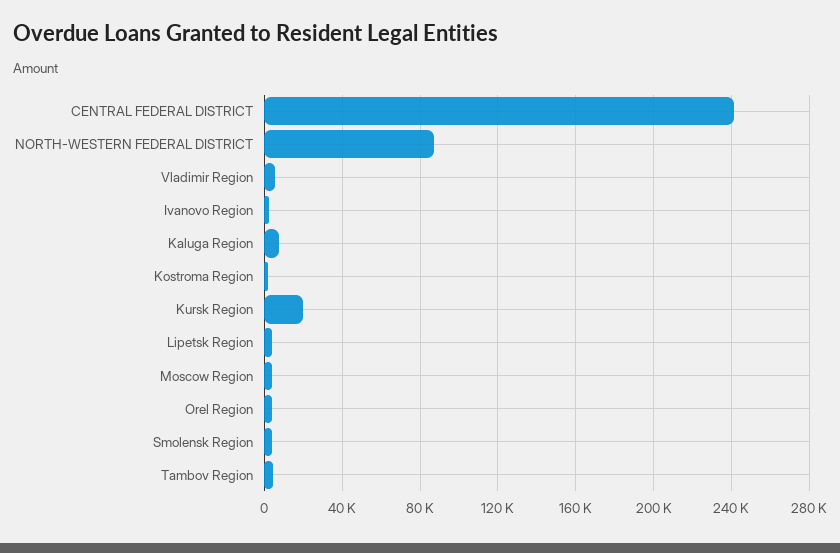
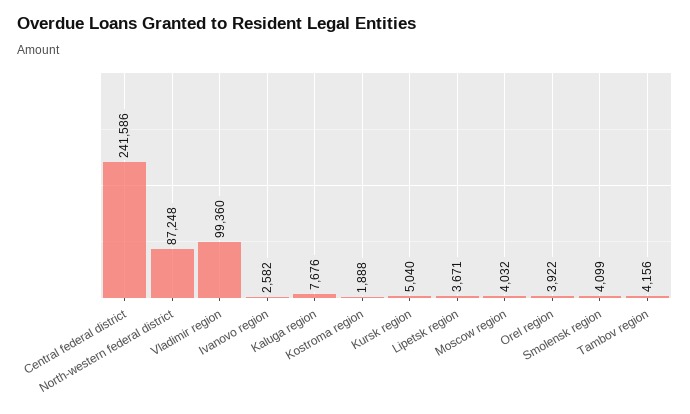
  {
    "CENTRAL FEDERAL DISTRICT": 241586,
    "NORTH-WESTERN FEDERAL DISTRICT": 87248,
-   "Vladimir Region": 5000,
+   "Vladimir Region": 99360,
    "Ivanovo Region": 2582,
    "Kaluga Region": 7676,
    "Kostroma Region": 1888,
-   "Kursk Region": 20000,
+   "Kursk Region": 5040,
    "Lipetsk Region": 3671,
    "Moscow Region": 4032,
    "Orel Region": 3922,
    "Smolensk Region": 4099,
    "Tambov Region": 4156
  }

